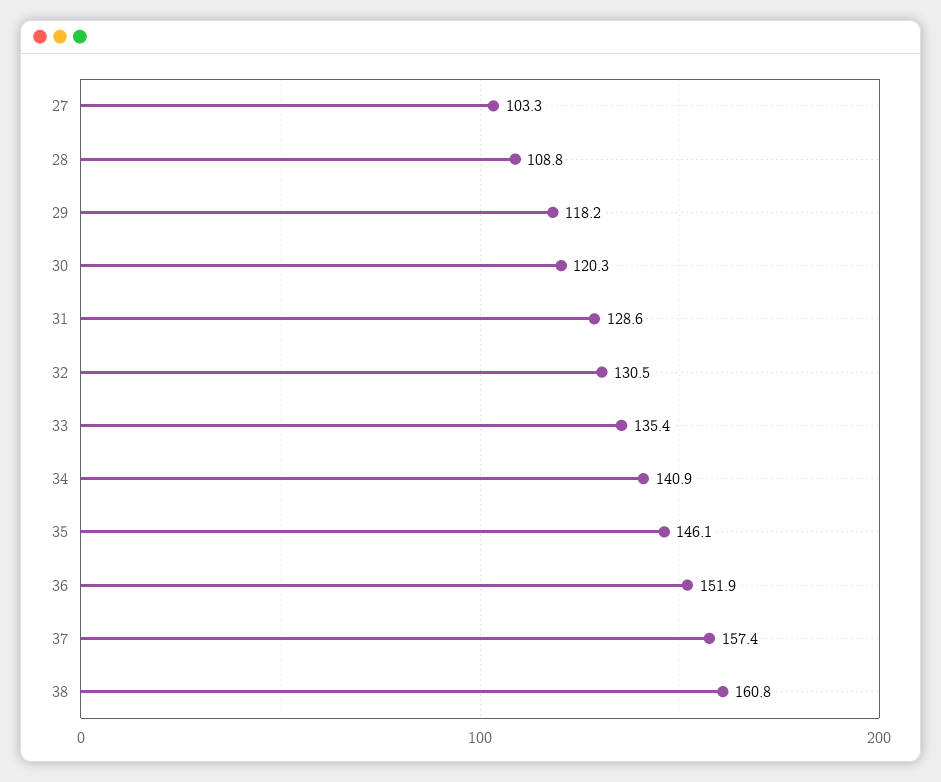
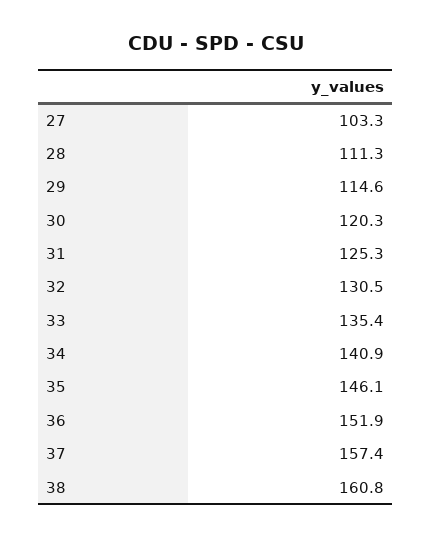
  {
    "27": 103.3,
-   "28": 108.8,
+   "28": 111.3,
-   "29": 118.2,
+   "29": 114.6,
    "30": 120.3,
-   "31": 128.6,
+   "31": 125.3,
    "32": 130.5,
    "33": 135.4,
    "34": 140.9,
    "35": 146.1,
    "36": 151.9,
    "37": 157.4,
    "38": 160.8
  }

